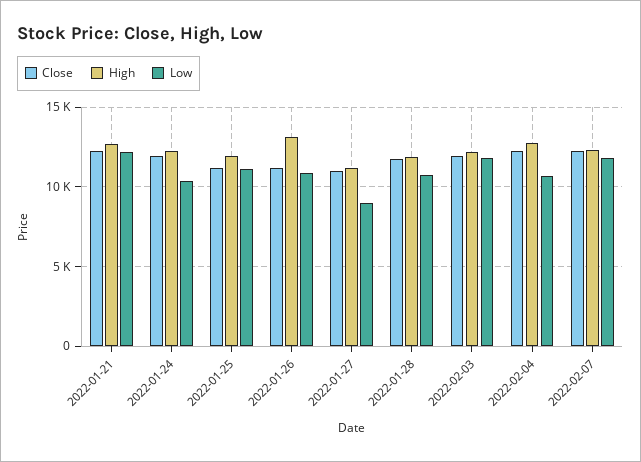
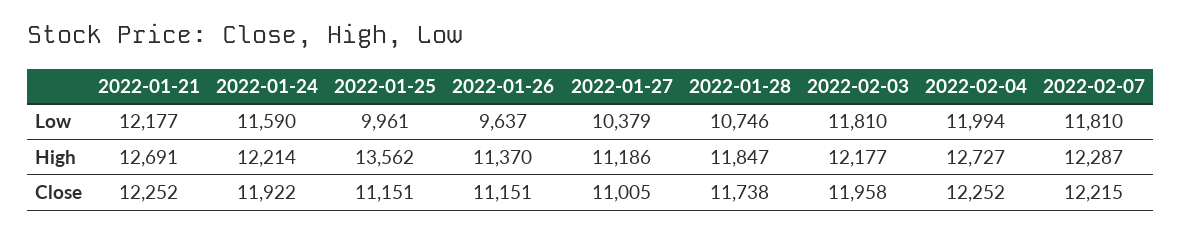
  {
    "Close": {
      "2022-01-21": 12252,
      "2022-01-24": 11922,
      "2022-01-25": 11151,
      "2022-01-26": 11151,
      "2022-01-27": 11005,
      "2022-01-28": 11738,
      "2022-02-03": 11958,
      "2022-02-04": 12252,
      "2022-02-07": 12215
    },
    "High": {
      "2022-01-21": 12691,
      "2022-01-24": 12214,
-     "2022-01-25": 12000,
+     "2022-01-25": 13562,
-     "2022-01-26": 13000,
+     "2022-01-26": 11370,
      "2022-01-27": 11186,
      "2022-01-28": 11847,
      "2022-02-03": 12177,
      "2022-02-04": 12727,
      "2022-02-07": 12287
    },
    "Low": {
      "2022-01-21": 12177,
-     "2022-01-24": 10500,
+     "2022-01-24": 11590,
-     "2022-01-25": 11000,
+     "2022-01-25": 9961,
-     "2022-01-26": 11000,
+     "2022-01-26": 9637,
-     "2022-01-27": 9000,
+     "2022-01-27": 10379,
      "2022-01-28": 10746,
      "2022-02-03": 11810,
-     "2022-02-04": 10500,
+     "2022-02-04": 11994,
      "2022-02-07": 11810
    }
  }

